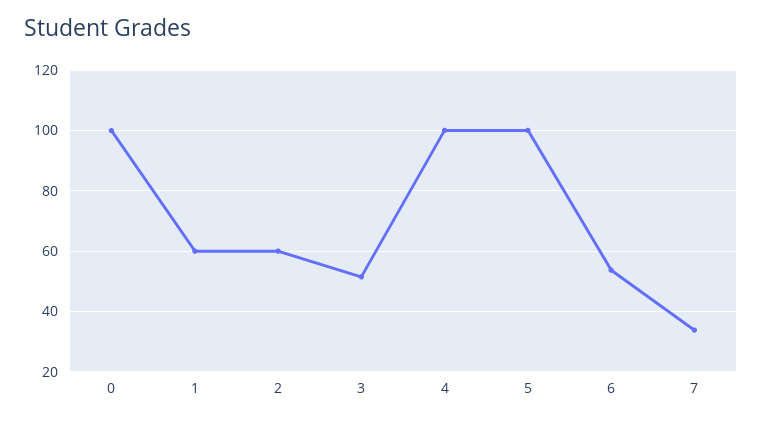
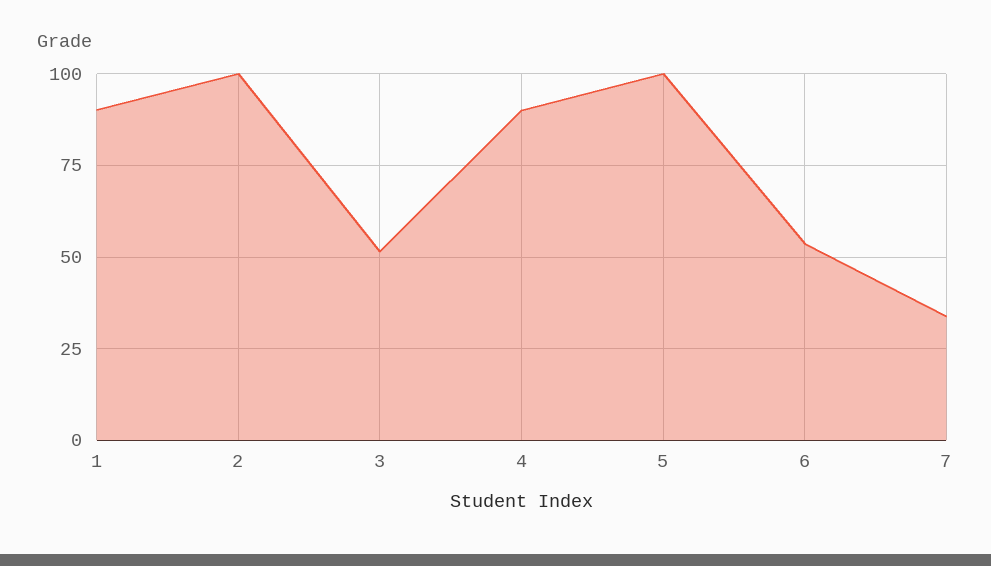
  {
-   "0": 100,
-   "1": 60,
+   "1": 90,
-   "2": 60,
+   "2": 100,
    "3": 52,
-   "4": 100,
+   "4": 90,
    "5": 100,
    "6": 54,
    "7": 34
  }

